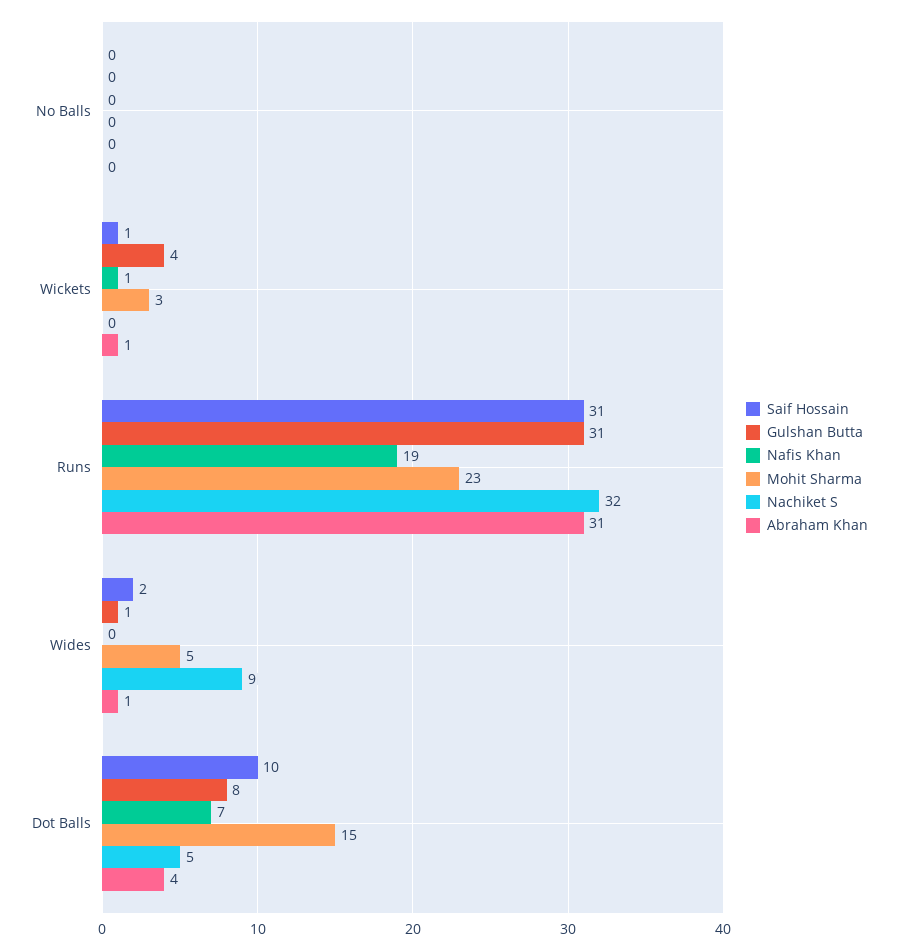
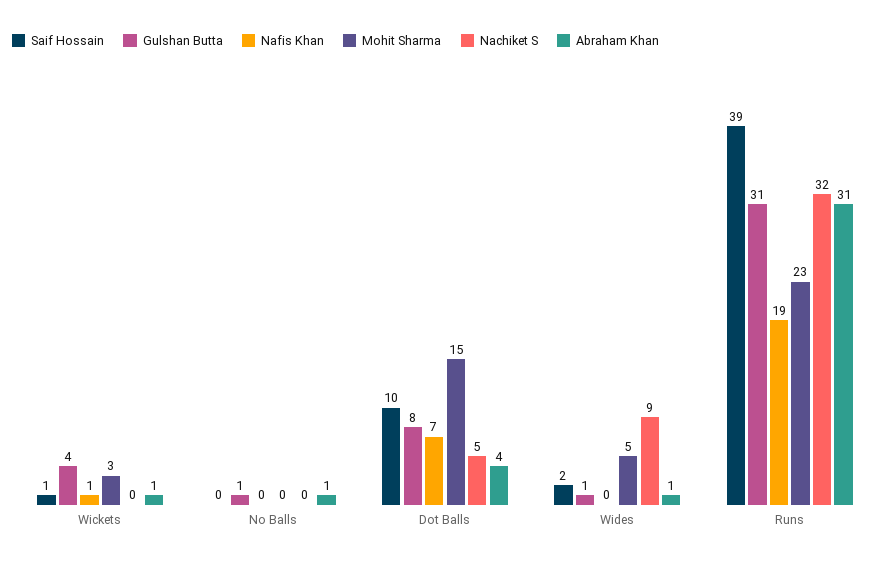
  {
    "Saif Hossain": {
      "No Balls": 0,
      "Wickets": 1,
-     "Runs": 31,
+     "Runs": 39,
      "Wides": 2,
      "Dot Balls": 10
    },
    "Gulshan Butta": {
-     "No Balls": 0,
+     "No Balls": 1,
      "Wickets": 4,
      "Runs": 31,
      "Wides": 1,
      "Dot Balls": 8
    },
    "Nafis Khan": {
      "No Balls": 0,
      "Wickets": 1,
      "Runs": 19,
      "Wides": 0,
      "Dot Balls": 7
    },
    "Mohit Sharma": {
      "No Balls": 0,
      "Wickets": 3,
      "Runs": 23,
      "Wides": 5,
      "Dot Balls": 15
    },
    "Nachiket S": {
      "No Balls": 0,
      "Wickets": 0,
      "Runs": 32,
      "Wides": 9,
      "Dot Balls": 5
    },
    "Abraham Khan": {
-     "No Balls": 0,
+     "No Balls": 1,
      "Wickets": 1,
      "Runs": 31,
      "Wides": 1,
      "Dot Balls": 4
    }
  }

